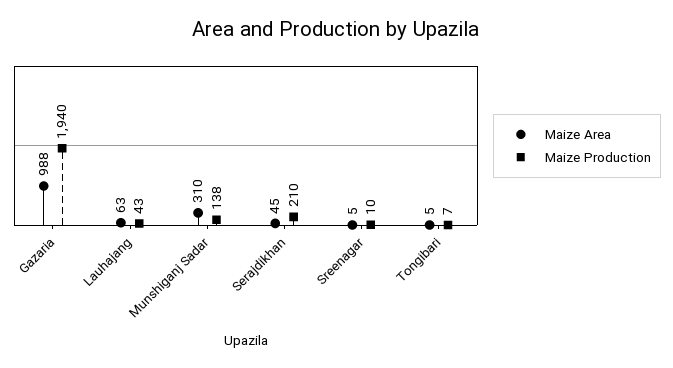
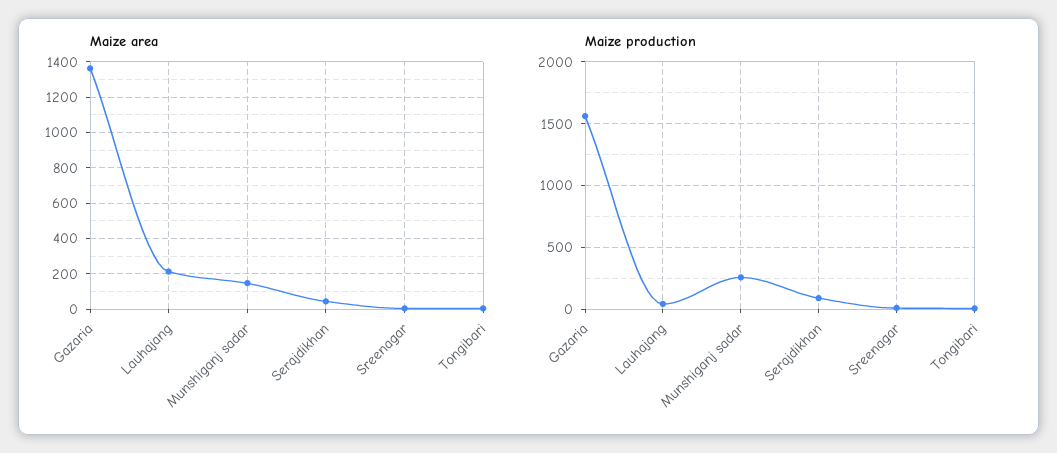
  {
    "Maize Area": {
-     "Gazaria": 988,
+     "Gazaria": 1350,
-     "Lauhajang": 63,
+     "Lauhajang": 200,
-     "Munshiganj Sadar": 310,
+     "Munshiganj Sadar": 150,
      "Serajdikhan": 45,
      "Sreenagar": 5,
      "Tongibari": 5
    },
    "Maize Production": {
-     "Gazaria": 1940,
+     "Gazaria": 1550,
      "Lauhajang": 43,
-     "Munshiganj Sadar": 138,
+     "Munshiganj Sadar": 250,
-     "Serajdikhan": 210,
+     "Serajdikhan": 100,
      "Sreenagar": 10,
      "Tongibari": 7
    }
  }

